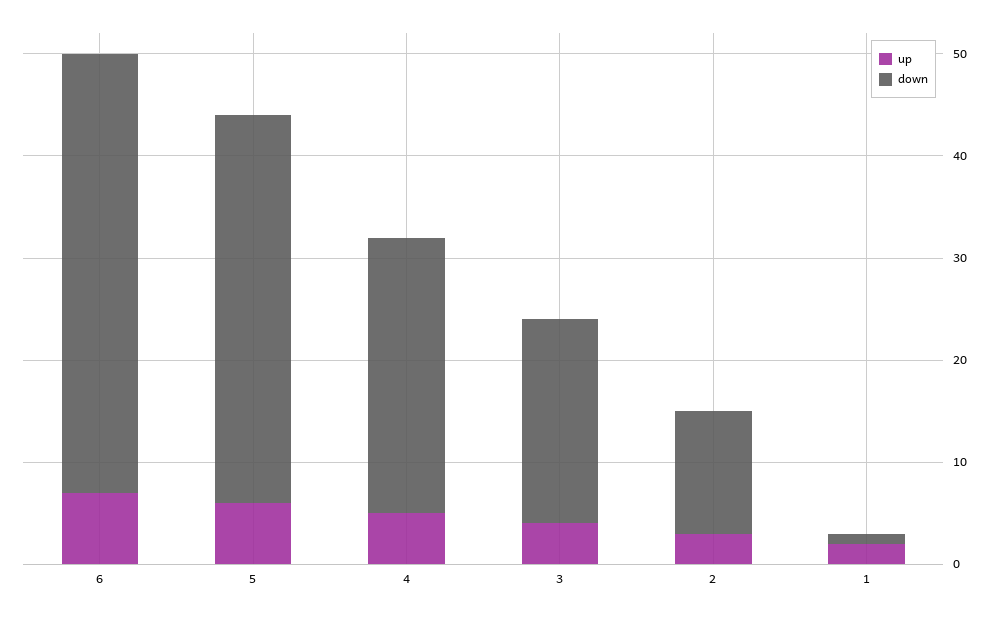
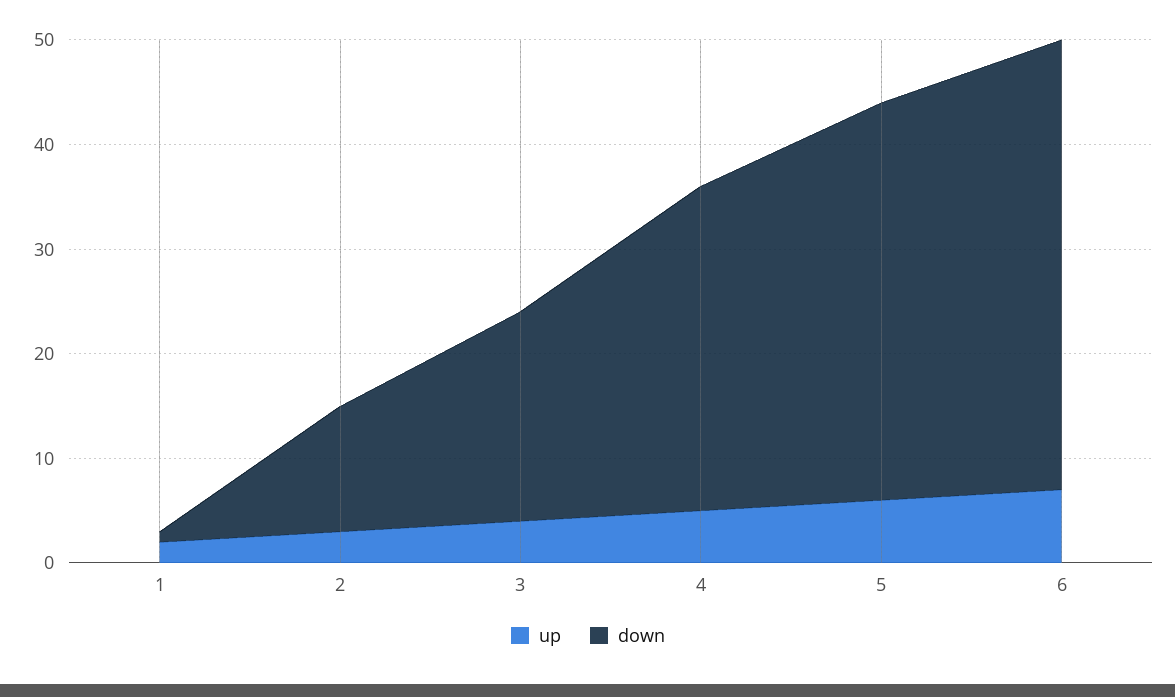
  {
    "up": {
      "6": 7,
      "5": 6,
      "4": 5,
      "3": 4,
      "2": 3,
      "1": 2
    },
    "down": {
      "6": 43,
      "5": 38,
-     "4": 27,
+     "4": 31,
      "3": 20,
      "2": 12,
      "1": 1
    }
  }

